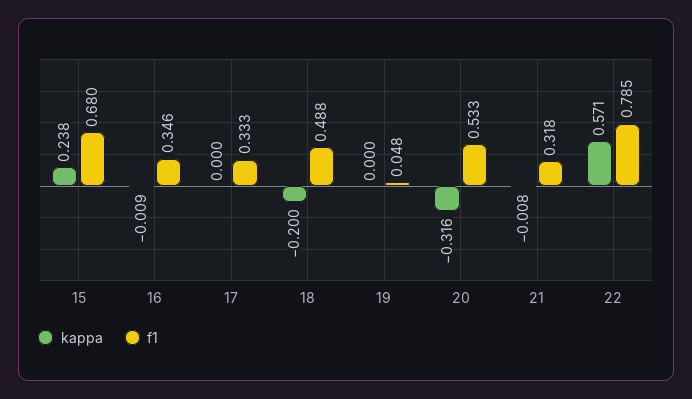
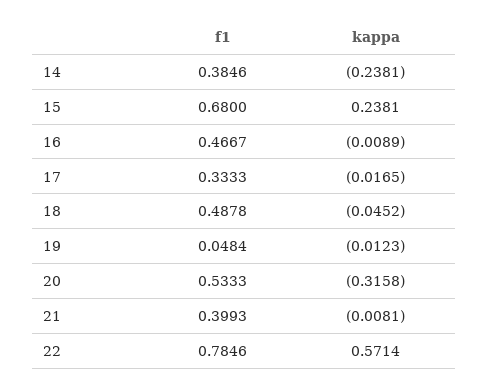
  {
    "kappa": {
      "15": 0.2381,
      "16": -0.0089,
-     "17": 0,
+     "17": -0.0165,
-     "18": -0.2,
+     "18": -0.0452,
-     "19": 0,
+     "19": -0.0123,
      "20": -0.3158,
      "21": -0.0081,
-     "22": 0.5714
+     "22": 0.5714,
+     "14": -0.2381
    },
    "f1": {
      "15": 0.68,
-     "16": 0.346,
+     "16": 0.4667,
      "17": 0.3333,
      "18": 0.4878,
      "19": 0.0484,
      "20": 0.5333,
-     "21": 0.318,
+     "21": 0.3993,
-     "22": 0.7846
+     "22": 0.7846,
+     "14": 0.3846
    }
  }

